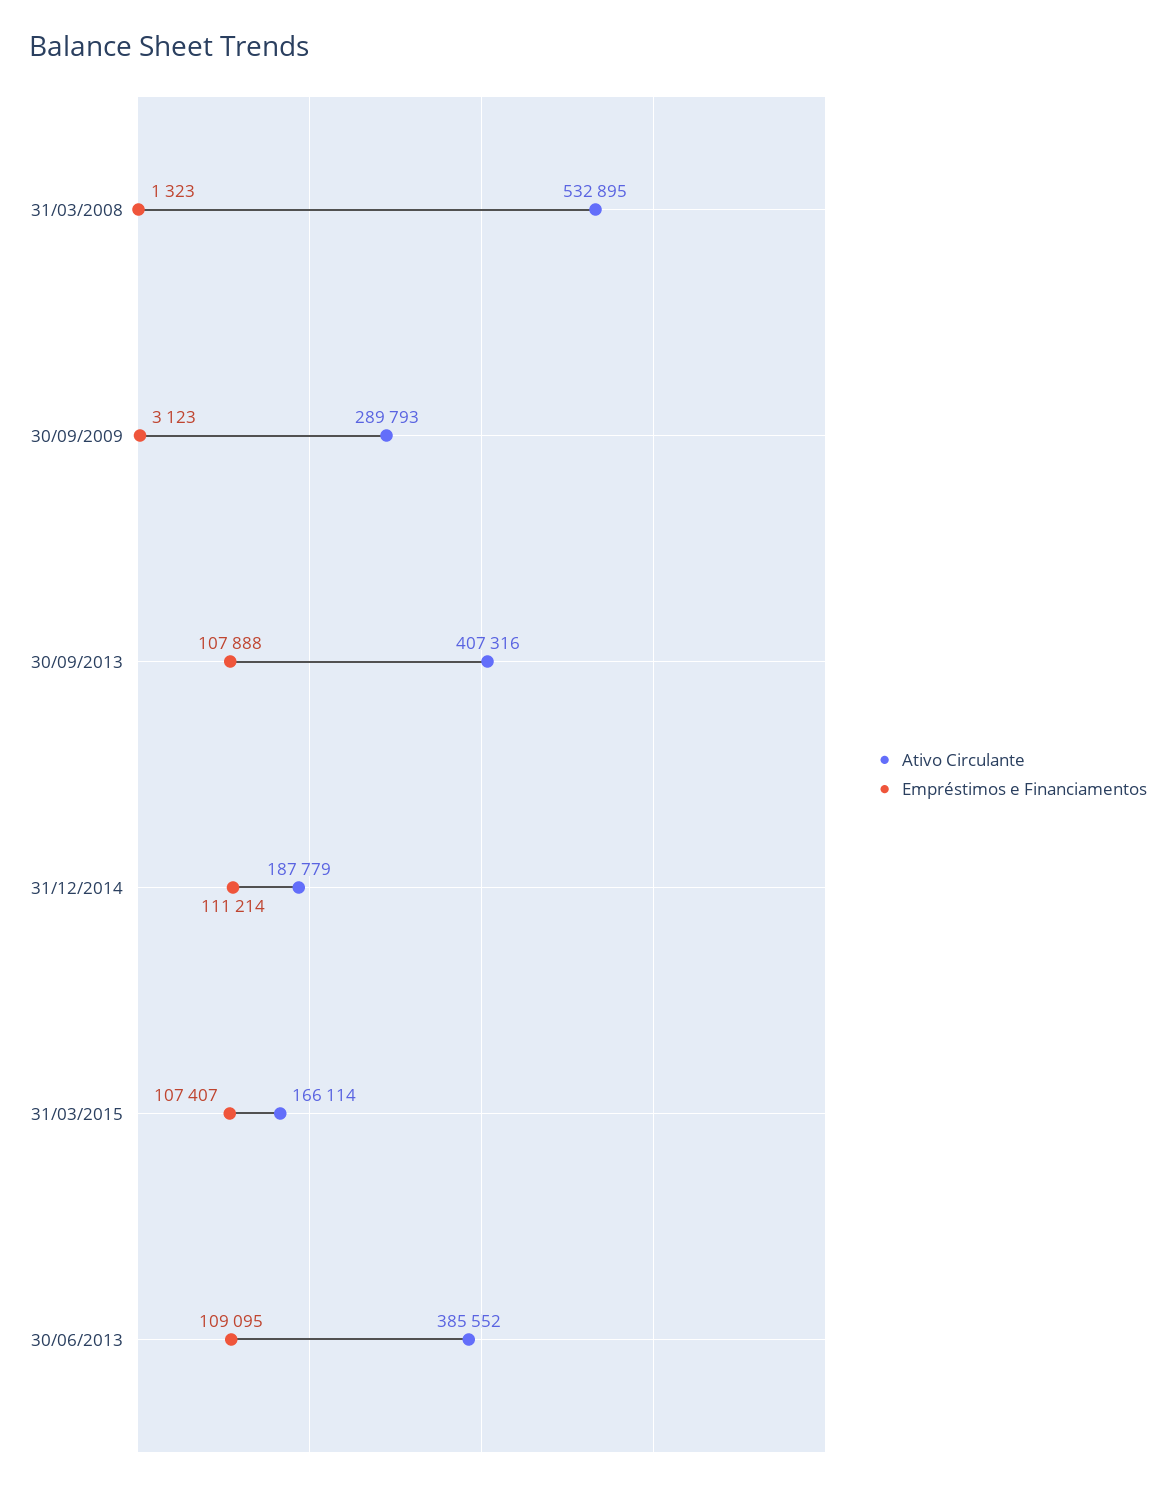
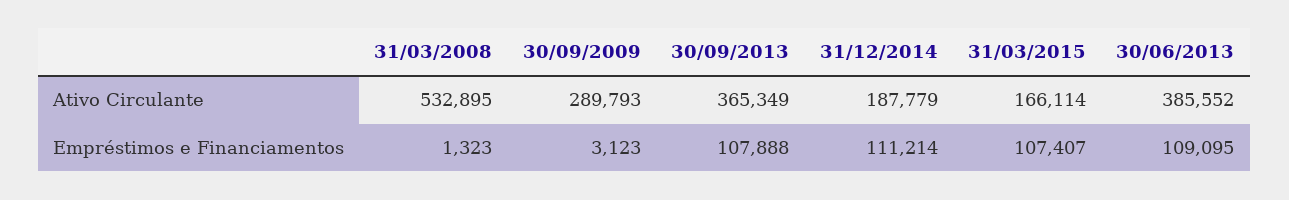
  {
    "Ativo Circulante": {
      "31/03/2008": 532895,
      "30/09/2009": 289793,
-     "30/09/2013": 407316,
+     "30/09/2013": 365349,
      "31/12/2014": 187779,
      "31/03/2015": 166114,
      "30/06/2013": 385552
    },
    "Empréstimos e Financiamentos": {
      "31/03/2008": 1323,
      "30/09/2009": 3123,
      "30/09/2013": 107888,
      "31/12/2014": 111214,
      "31/03/2015": 107407,
      "30/06/2013": 109095
    }
  }

